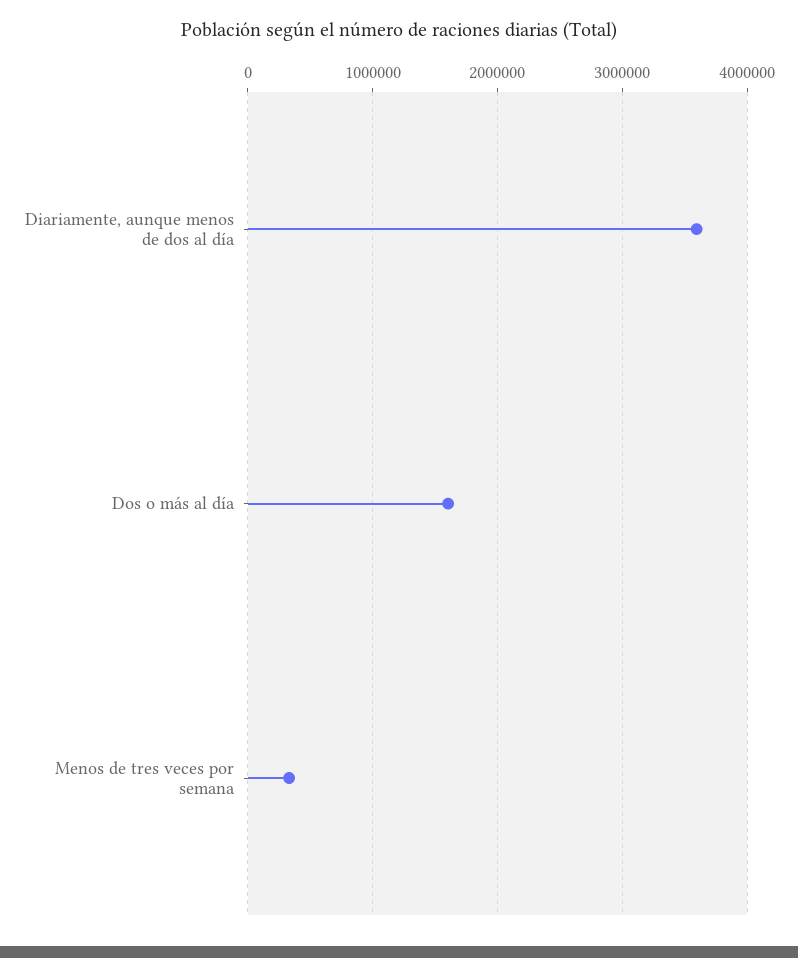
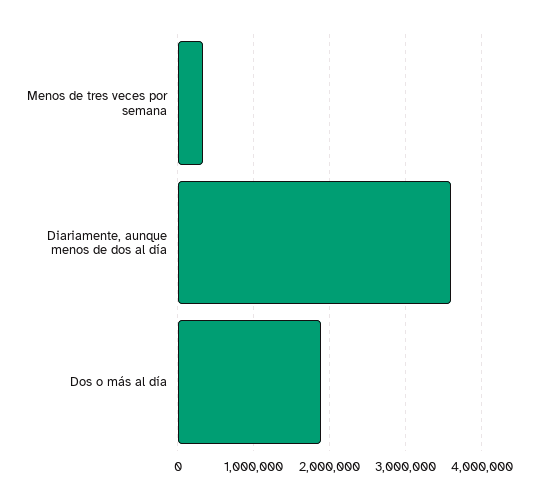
  {
    "Diariamente, aunque menos de dos al día": 3600000,
-   "Dos o más al día": 1600000,
+   "Dos o más al día": 1900000,
    "Menos de tres veces por semana": 300000
  }

